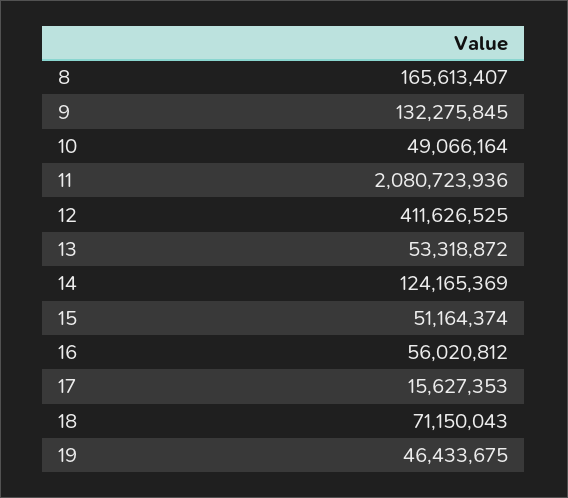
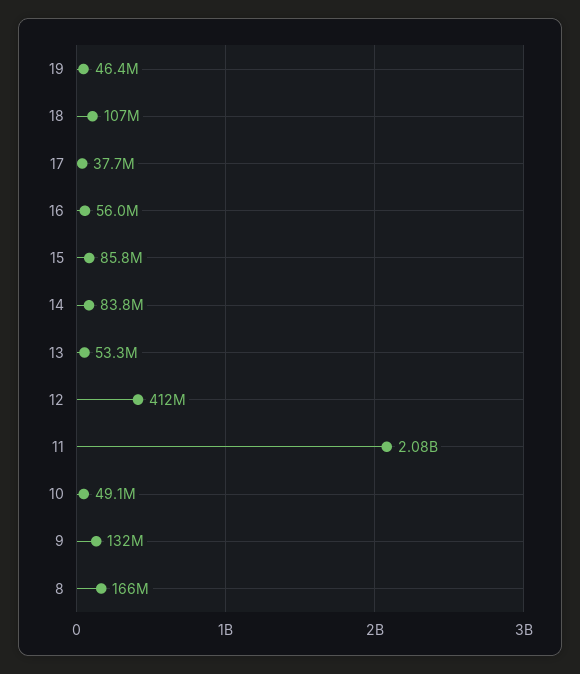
  {
    "8": 165613407,
    "9": 132275845,
    "10": 49066164,
    "11": 2080723936,
    "12": 411626525,
    "13": 53318872,
-   "14": 124165369,
+   "14": 83800000,
-   "15": 51164374,
+   "15": 85800000,
    "16": 56020812,
-   "17": 15627353,
+   "17": 37700000,
-   "18": 71150043,
+   "18": 107000000,
    "19": 46433675
  }

